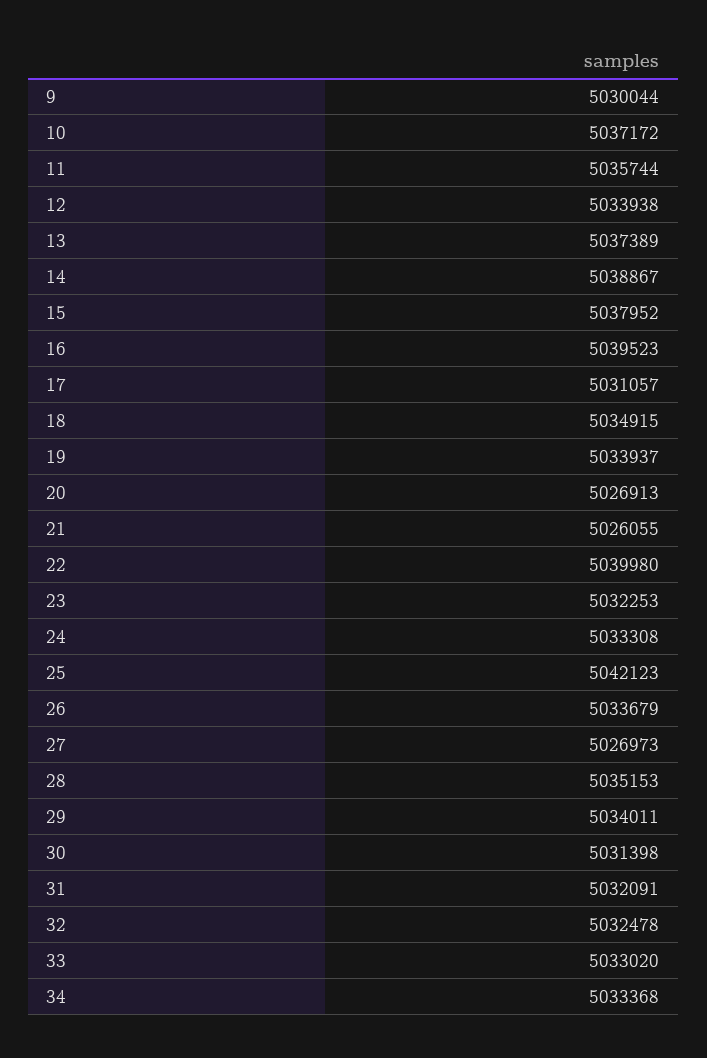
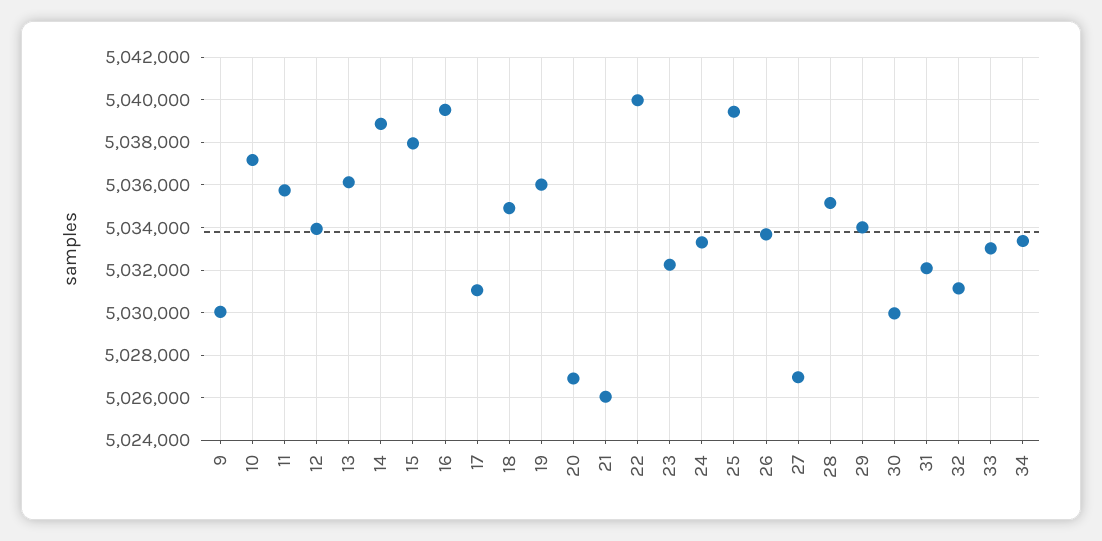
  {
    "9": 5030044,
    "10": 5037172,
    "11": 5035744,
    "12": 5033938,
-   "13": 5037389,
+   "13": 5036000,
    "14": 5038867,
    "15": 5037952,
    "16": 5039523,
    "17": 5031057,
    "18": 5034915,
-   "19": 5033937,
+   "19": 5036000,
    "20": 5026913,
    "21": 5026055,
    "22": 5039980,
    "23": 5032253,
    "24": 5033308,
-   "25": 5042123,
+   "25": 5039500,
    "26": 5033679,
    "27": 5026973,
    "28": 5035153,
    "29": 5034011,
-   "30": 5031398,
+   "30": 5030000,
    "31": 5032091,
-   "32": 5032478,
+   "32": 5031000,
    "33": 5033020,
    "34": 5033368
  }

